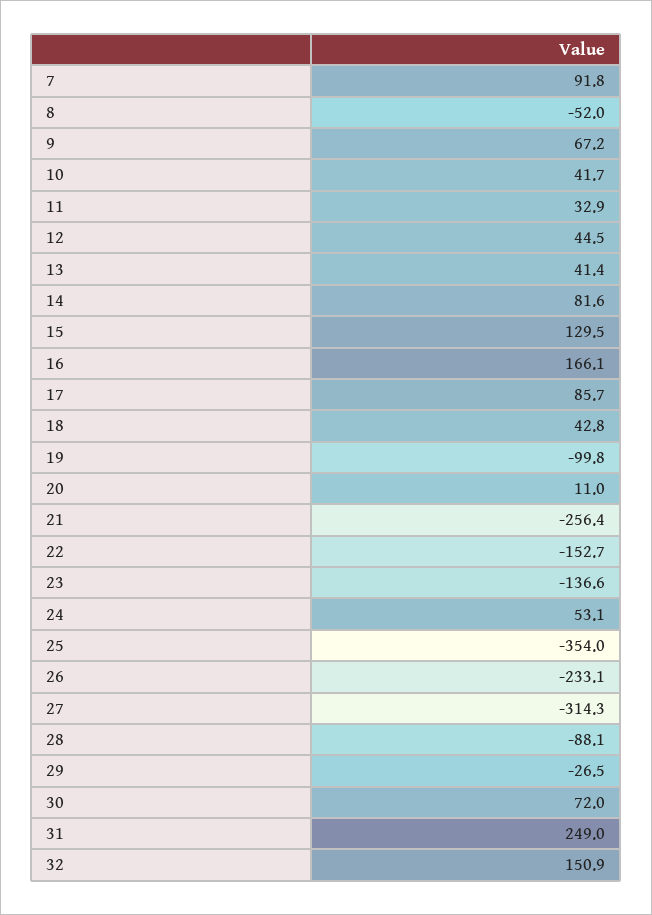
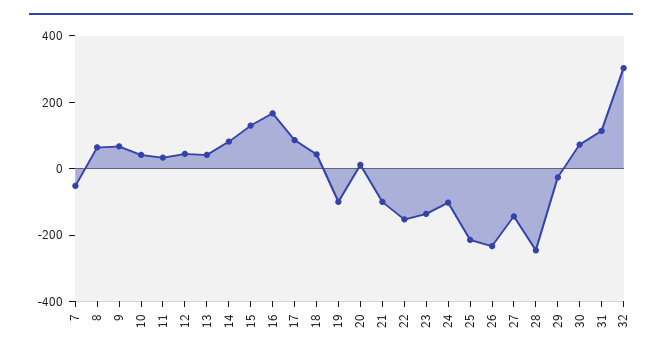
  {
-   "7": 91.8,
+   "7": -50,
-   "8": -52,
+   "8": 50,
    "9": 67.2,
    "10": 41.7,
    "11": 32.9,
    "12": 44.5,
    "13": 41.4,
    "14": 81.6,
    "15": 129.5,
    "16": 166.1,
    "17": 85.7,
    "18": 42.8,
    "19": -99.8,
    "20": 11,
-   "21": -256.4,
+   "21": -100,
    "22": -152.7,
    "23": -136.6,
-   "24": 53.1,
+   "24": -100,
-   "25": -354,
+   "25": -200,
    "26": -233.1,
-   "27": -314.3,
+   "27": -150,
-   "28": -88.1,
+   "28": -250,
    "29": -26.5,
    "30": 72,
-   "31": 249,
+   "31": 100,
-   "32": 150.9
+   "32": 300
  }

